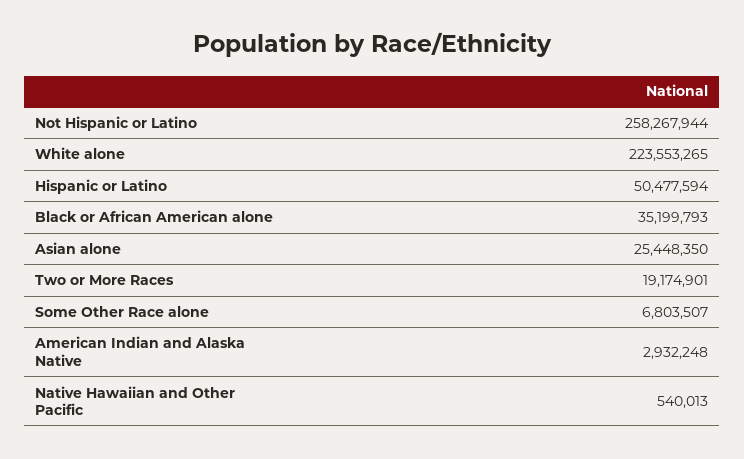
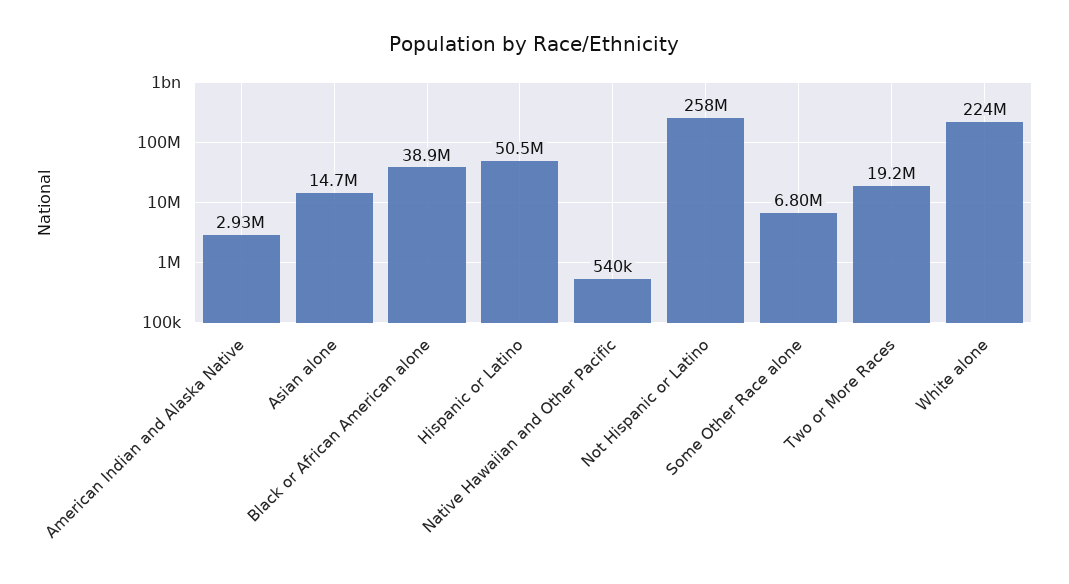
  {
    "Not Hispanic or Latino": 258267944,
    "White alone": 223553265,
    "Hispanic or Latino": 50477594,
-   "Black or African American alone": 35199793,
+   "Black or African American alone": 38900000,
-   "Asian alone": 25448350,
+   "Asian alone": 14700000,
    "Two or More Races": 19174901,
    "Some Other Race alone": 6803507,
    "American Indian and Alaska Native": 2932248,
    "Native Hawaiian and Other Pacific": 540013
  }

